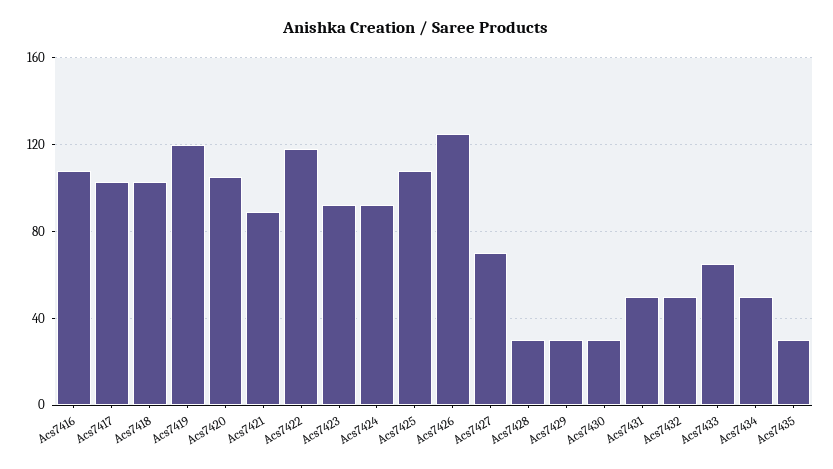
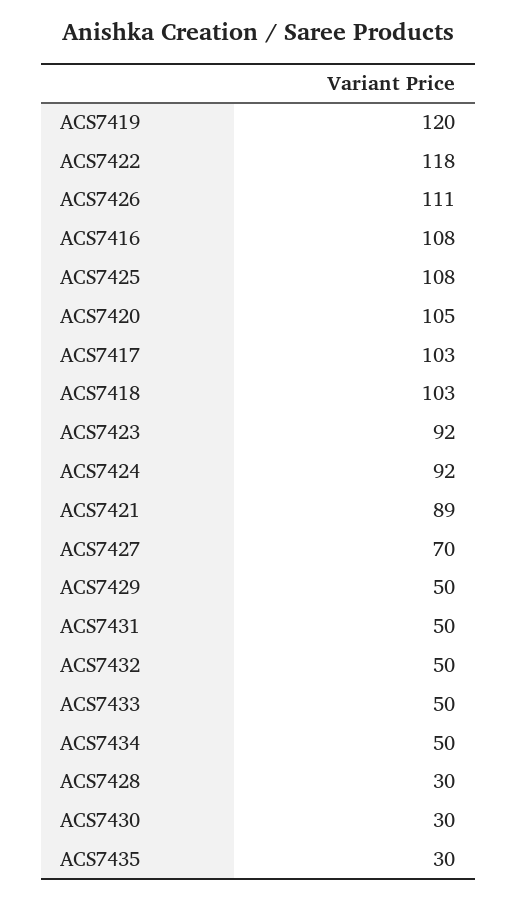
  {
    "Acs7416": 108,
    "Acs7417": 103,
    "Acs7418": 103,
    "Acs7419": 120,
    "Acs7420": 105,
    "Acs7421": 89,
    "Acs7422": 118,
    "Acs7423": 92,
    "Acs7424": 92,
    "Acs7425": 108,
-   "Acs7426": 125,
+   "Acs7426": 111,
    "Acs7427": 70,
    "Acs7428": 30,
-   "Acs7429": 30,
+   "Acs7429": 50,
    "Acs7430": 30,
    "Acs7431": 50,
    "Acs7432": 50,
-   "Acs7433": 65,
+   "Acs7433": 50,
    "Acs7434": 50,
    "Acs7435": 30
  }

